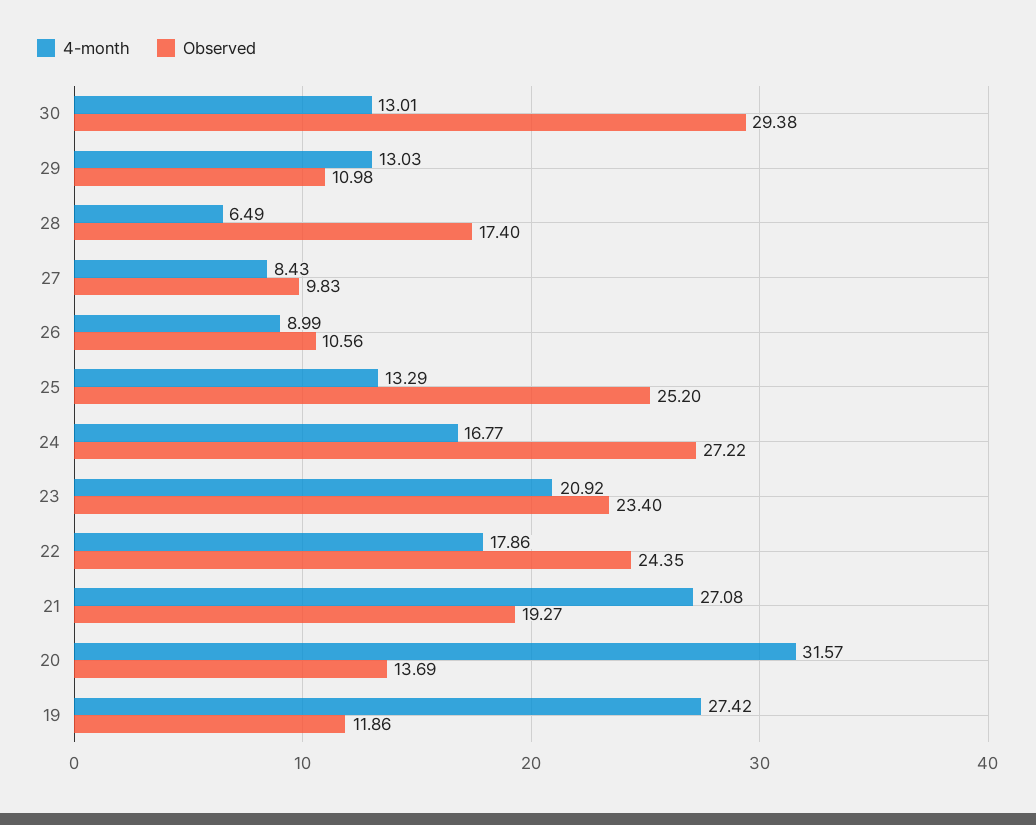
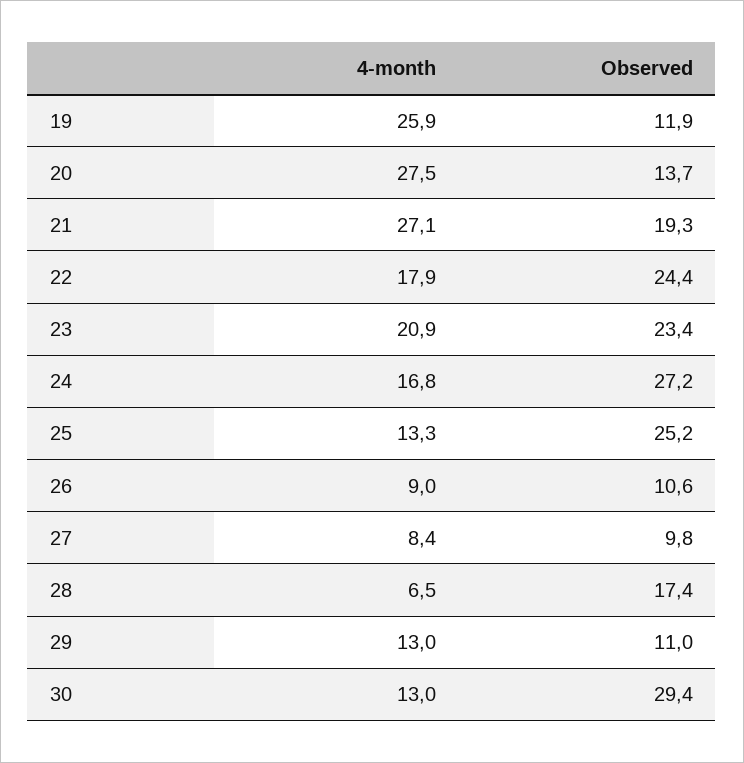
  {
    "4-month": {
      "30": 13.01,
      "29": 13.03,
      "28": 6.49,
      "27": 8.43,
      "26": 8.99,
      "25": 13.29,
      "24": 16.77,
      "23": 20.92,
      "22": 17.86,
      "21": 27.08,
-     "20": 31.57,
+     "20": 27.5,
-     "19": 27.42
+     "19": 25.9
    },
    "Observed": {
      "30": 29.38,
      "29": 10.98,
      "28": 17.4,
      "27": 9.83,
      "26": 10.56,
      "25": 25.2,
      "24": 27.22,
      "23": 23.4,
      "22": 24.35,
      "21": 19.27,
      "20": 13.69,
      "19": 11.86
    }
  }

